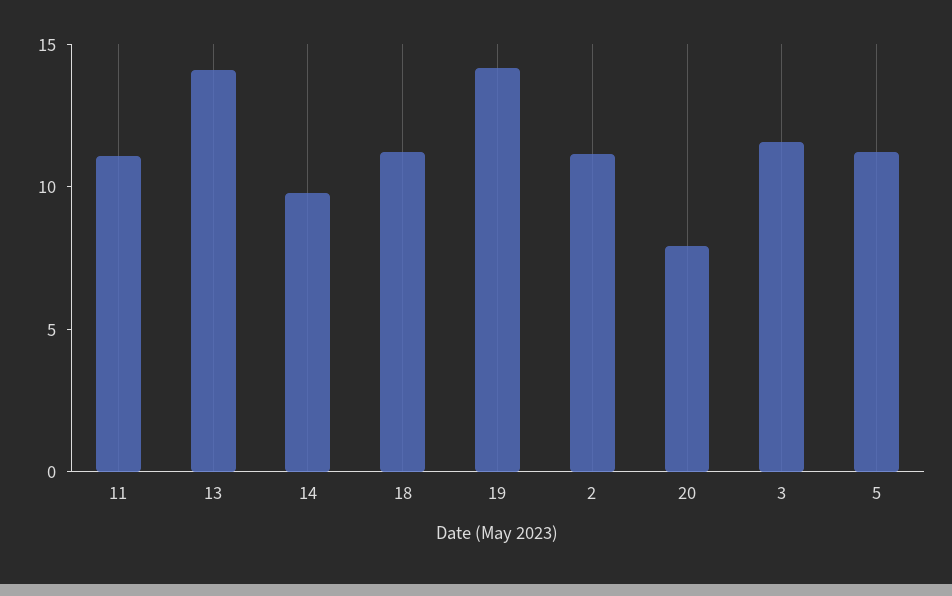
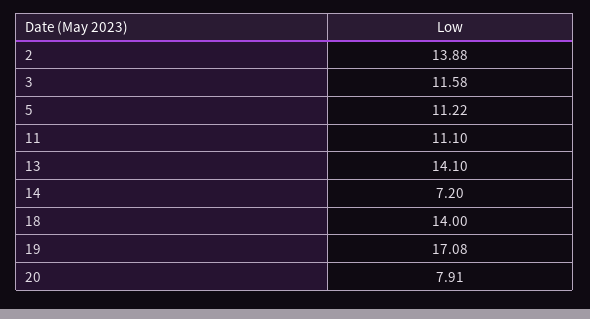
  {
    "11": 11.1,
    "13": 14.1,
-   "14": 10,
+   "14": 7.2,
-   "18": 11,
+   "18": 14,
-   "19": 14,
+   "19": 17.08,
-   "2": 11,
+   "2": 13.88,
    "20": 7.91,
    "3": 11.58,
    "5": 11.22
  }

